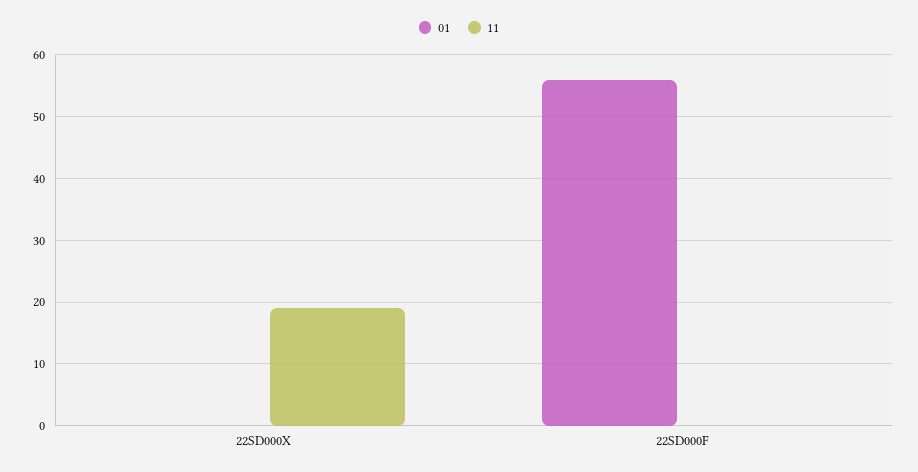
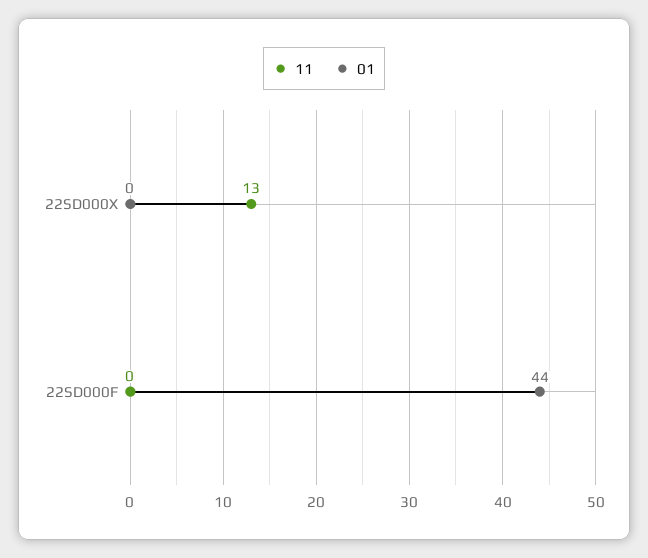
  {
    "01": {
      "22SD000X": 0,
-     "22SD000F": 56
+     "22SD000F": 44
    },
    "11": {
-     "22SD000X": 19,
+     "22SD000X": 13,
      "22SD000F": 0
    }
  }

